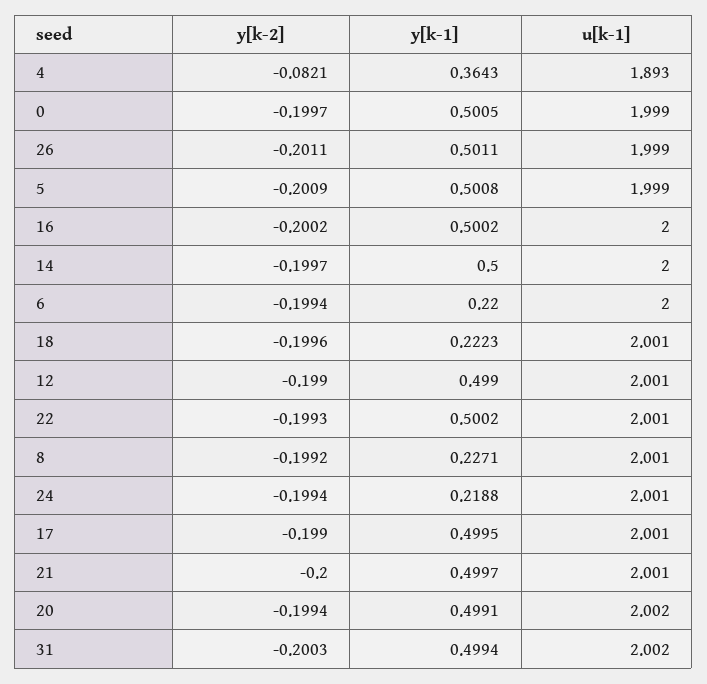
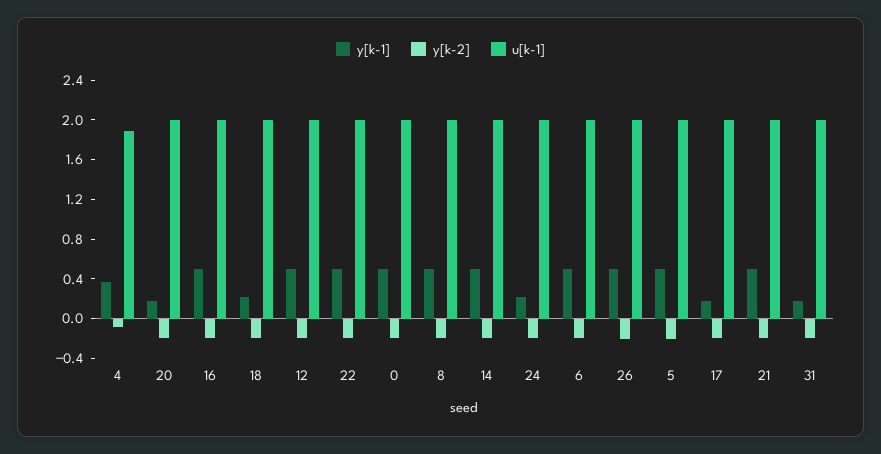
  {
    "y[k-2]": {
      "4": -0.0821,
      "0": -0.1997,
      "26": -0.2011,
      "5": -0.2009,
      "16": -0.2002,
      "14": -0.1997,
      "6": -0.1994,
      "18": -0.1996,
      "12": -0.199,
      "22": -0.1993,
      "8": -0.1992,
      "24": -0.1994,
      "17": -0.199,
      "21": -0.2,
      "20": -0.1994,
      "31": -0.2003
    },
    "y[k-1]": {
      "4": 0.3643,
      "0": 0.5005,
      "26": 0.5011,
      "5": 0.5008,
      "16": 0.5002,
      "14": 0.5,
-     "6": 0.22,
+     "6": 0.5,
      "18": 0.2223,
      "12": 0.499,
      "22": 0.5002,
-     "8": 0.2271,
+     "8": 0.5,
      "24": 0.2188,
-     "17": 0.4995,
+     "17": 0.2,
      "21": 0.4997,
-     "20": 0.4991,
+     "20": 0.2,
-     "31": 0.4994
+     "31": 0.2
    },
    "u[k-1]": {
      "4": 1.893,
      "0": 1.999,
      "26": 1.999,
      "5": 1.999,
      "16": 2,
      "14": 2,
      "6": 2,
      "18": 2.001,
      "12": 2.001,
      "22": 2.001,
      "8": 2.001,
      "24": 2.001,
      "17": 2.001,
      "21": 2.001,
      "20": 2.002,
      "31": 2.002
    }
  }

